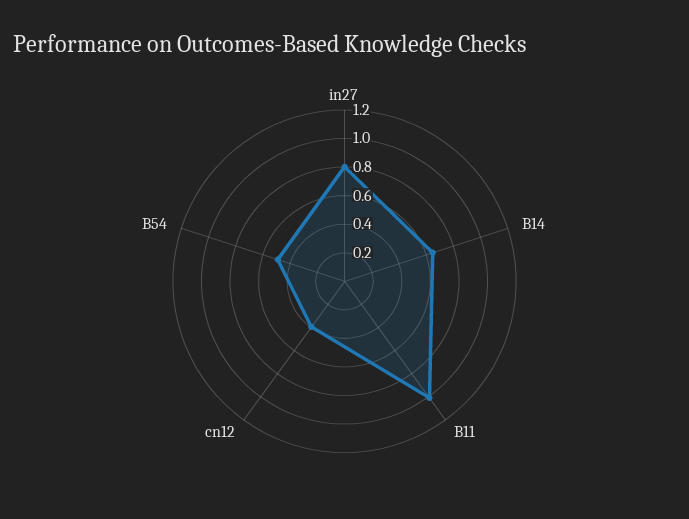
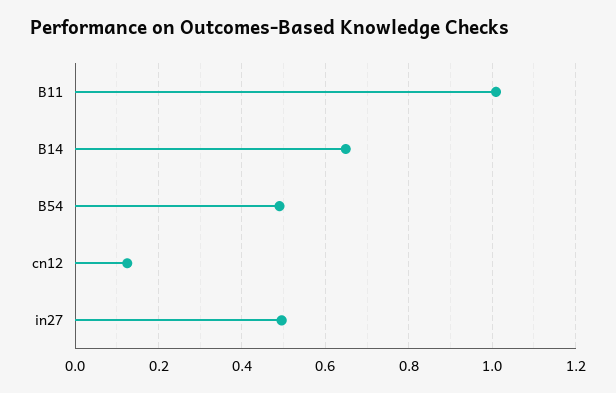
  {
-   "in27": 0.8,
+   "in27": 0.5,
    "B14": 0.64,
    "B11": 1,
-   "cn12": 0.4,
+   "cn12": 0.12,
    "B54": 0.5
  }

